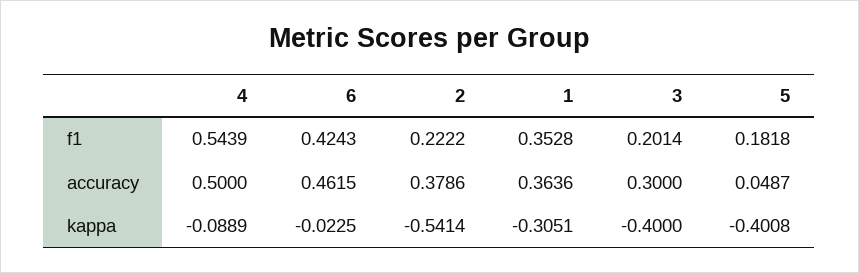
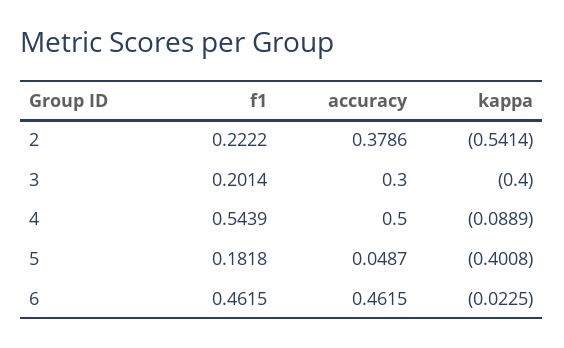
  {
    "4": {
      "f1": 0.5439,
      "accuracy": 0.5,
      "kappa": -0.0889
    },
    "6": {
-     "f1": 0.4243,
+     "f1": 0.4615,
      "accuracy": 0.4615,
      "kappa": -0.0225
    },
    "2": {
      "f1": 0.2222,
      "accuracy": 0.3786,
      "kappa": -0.5414
    },
-   "1": {
-     "f1": 0.3528,
-     "accuracy": 0.3636,
-     "kappa": -0.3051
-   },
    "3": {
      "f1": 0.2014,
      "accuracy": 0.3,
      "kappa": -0.4
    },
    "5": {
      "f1": 0.1818,
      "accuracy": 0.0487,
      "kappa": -0.4008
    }
  }

